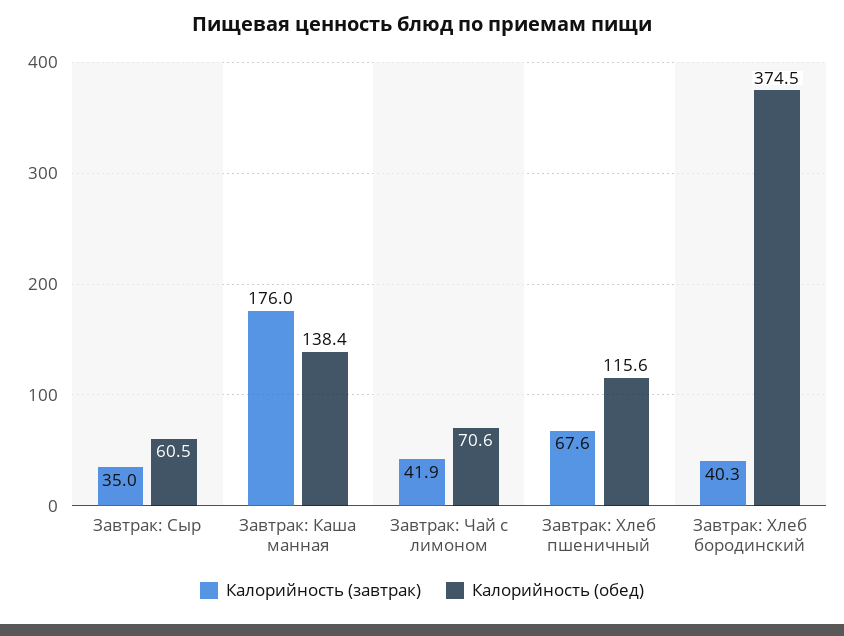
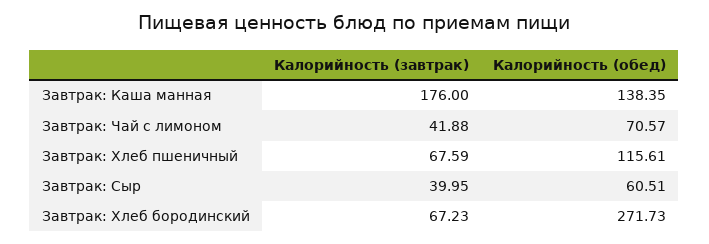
  {
    "Калорийность (завтрак)": {
-     "Завтрак: Сыр": 35,
+     "Завтрак: Сыр": 39.95,
      "Завтрак: Каша манная": 176,
      "Завтрак: Чай с лимоном": 41.88,
      "Завтрак: Хлеб пшеничный": 67.59,
-     "Завтрак: Хлеб бородинский": 40.3
+     "Завтрак: Хлеб бородинский": 67.23
    },
    "Калорийность (обед)": {
      "Завтрак: Сыр": 60.51,
      "Завтрак: Каша манная": 138.35,
      "Завтрак: Чай с лимоном": 70.57,
      "Завтрак: Хлеб пшеничный": 115.61,
-     "Завтрак: Хлеб бородинский": 374.5
+     "Завтрак: Хлеб бородинский": 271.73
    }
  }

